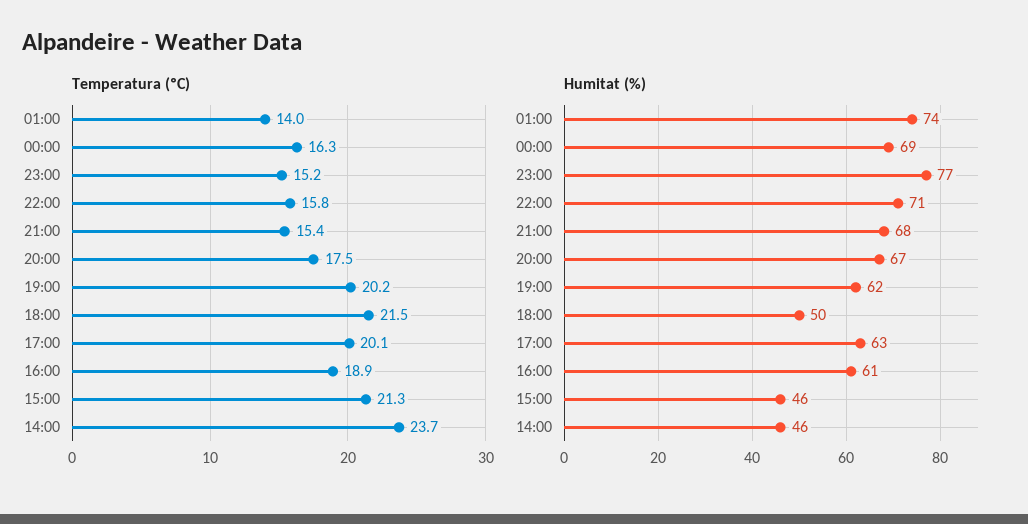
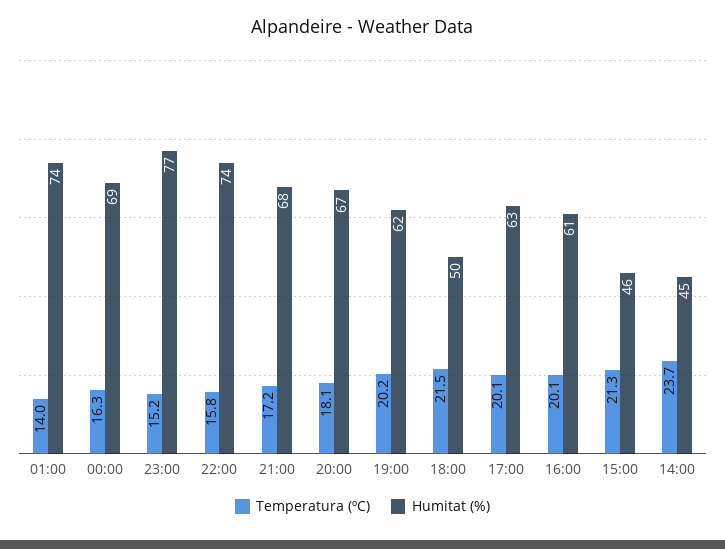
  {
    "Temperatura (ºC)": {
      "01:00": 14,
      "00:00": 16.3,
      "23:00": 15.2,
      "22:00": 15.8,
-     "21:00": 15.4,
+     "21:00": 17.2,
-     "20:00": 17.5,
+     "20:00": 18.1,
      "19:00": 20.2,
      "18:00": 21.5,
      "17:00": 20.1,
-     "16:00": 18.9,
+     "16:00": 20.1,
      "15:00": 21.3,
      "14:00": 23.7
    },
    "Humitat (%)": {
      "01:00": 74,
      "00:00": 69,
      "23:00": 77,
-     "22:00": 71,
+     "22:00": 74,
      "21:00": 68,
      "20:00": 67,
      "19:00": 62,
      "18:00": 50,
      "17:00": 63,
      "16:00": 61,
      "15:00": 46,
-     "14:00": 46
+     "14:00": 45
    }
  }

